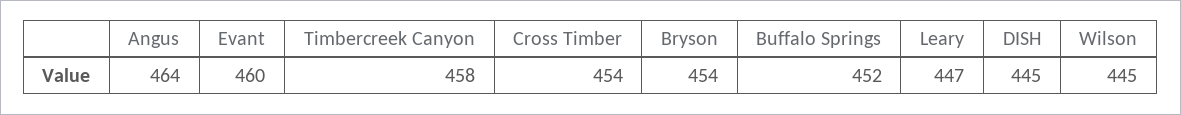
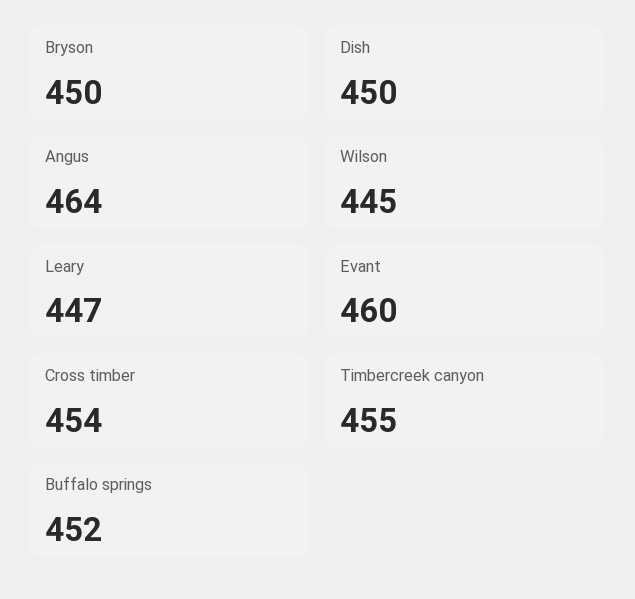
  {
    "Angus": 464,
    "Evant": 460,
-   "Timbercreek Canyon": 458,
+   "Timbercreek Canyon": 455,
    "Cross Timber": 454,
-   "Bryson": 454,
+   "Bryson": 450,
    "Buffalo Springs": 452,
    "Leary": 447,
-   "DISH": 445,
+   "DISH": 450,
    "Wilson": 445
  }

